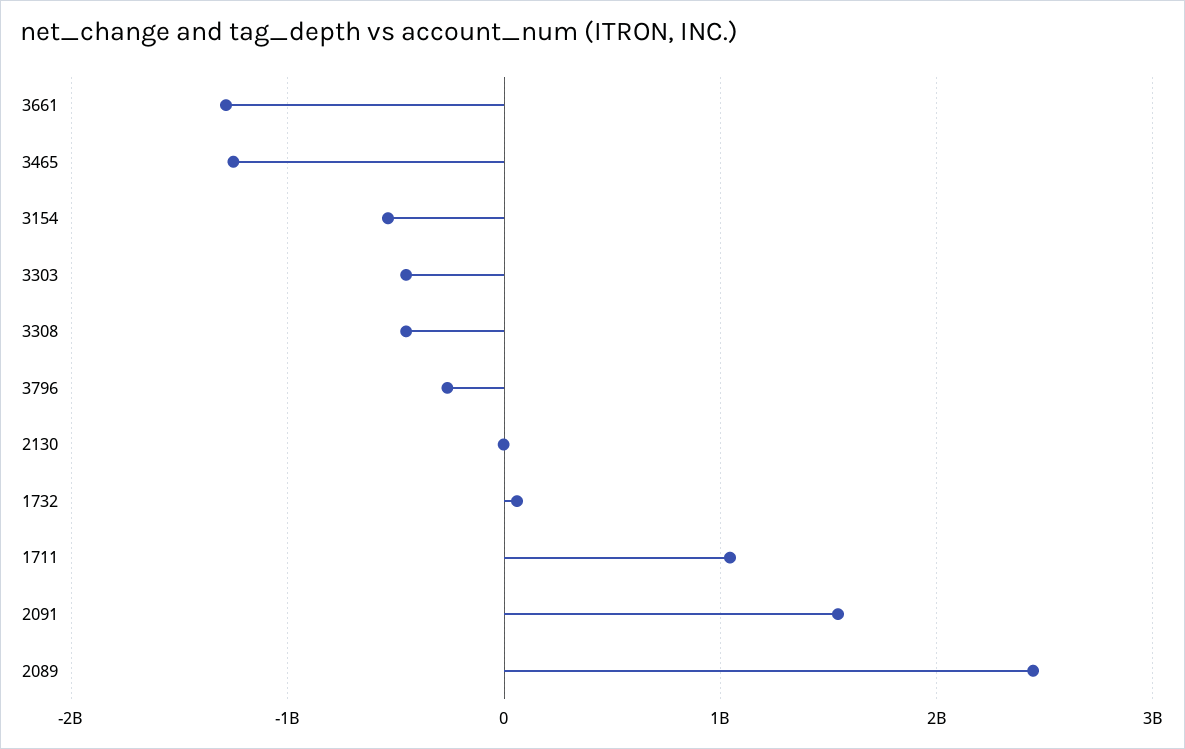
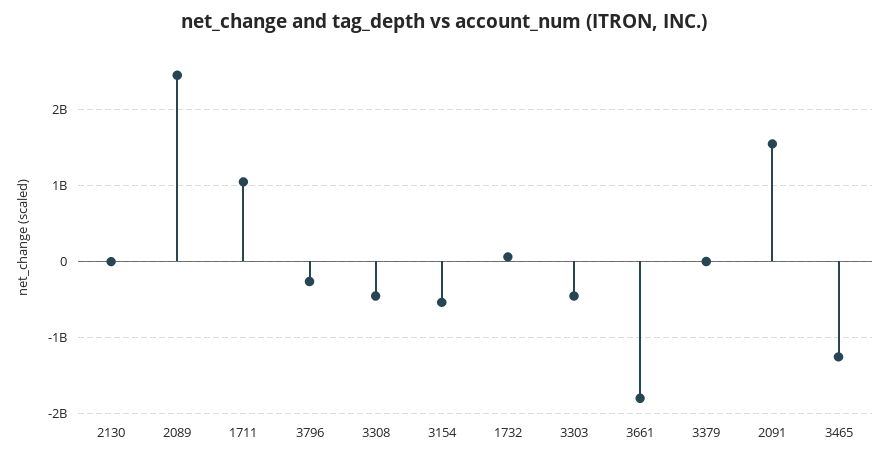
  {
-   "3661": -1300000000,
+   "3661": -1800000000,
    "3465": -1300000000,
    "3154": -500000000,
    "3303": -500000000,
    "3308": -500000000,
    "3796": -300000000,
    "2130": 0,
    "1732": 100000000,
    "1711": 1000000000,
    "2091": 1500000000,
-   "2089": 2400000000
+   "2089": 2400000000,
+   "3379": 0
  }

